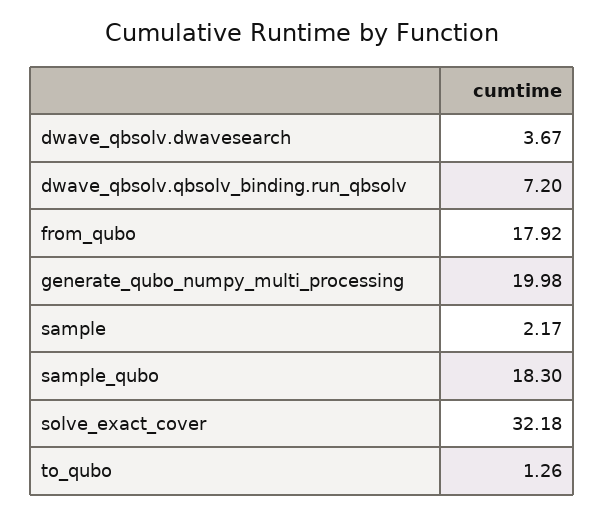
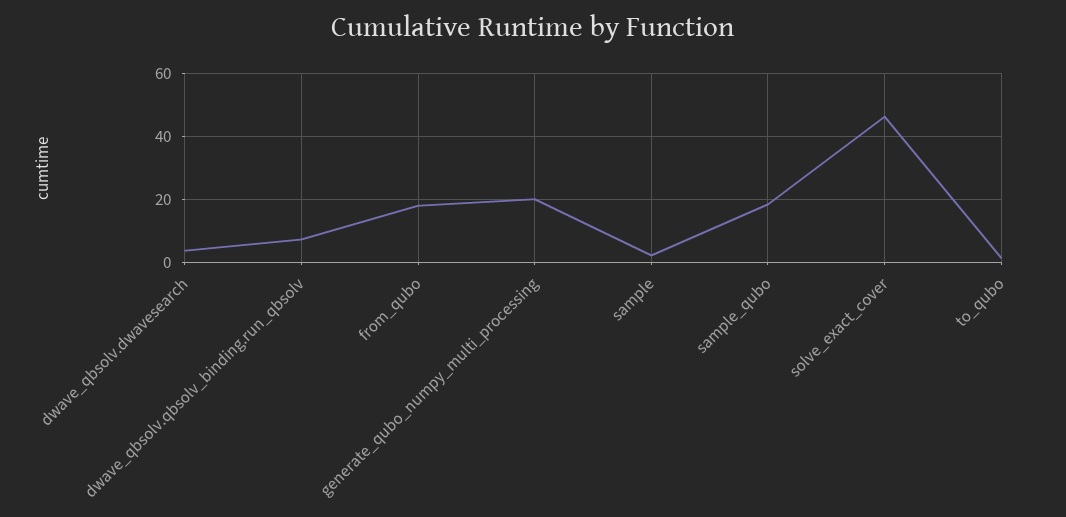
  {
    "dwave_qbsolv.dwavesearch": 3.67,
    "dwave_qbsolv.qbsolv_binding.run_qbsolv": 7.2,
    "from_qubo": 17.92,
    "generate_qubo_numpy_multi_processing": 19.98,
    "sample": 2.17,
    "sample_qubo": 18.3,
-   "solve_exact_cover": 32.18,
+   "solve_exact_cover": 46,
    "to_qubo": 1.26
  }

